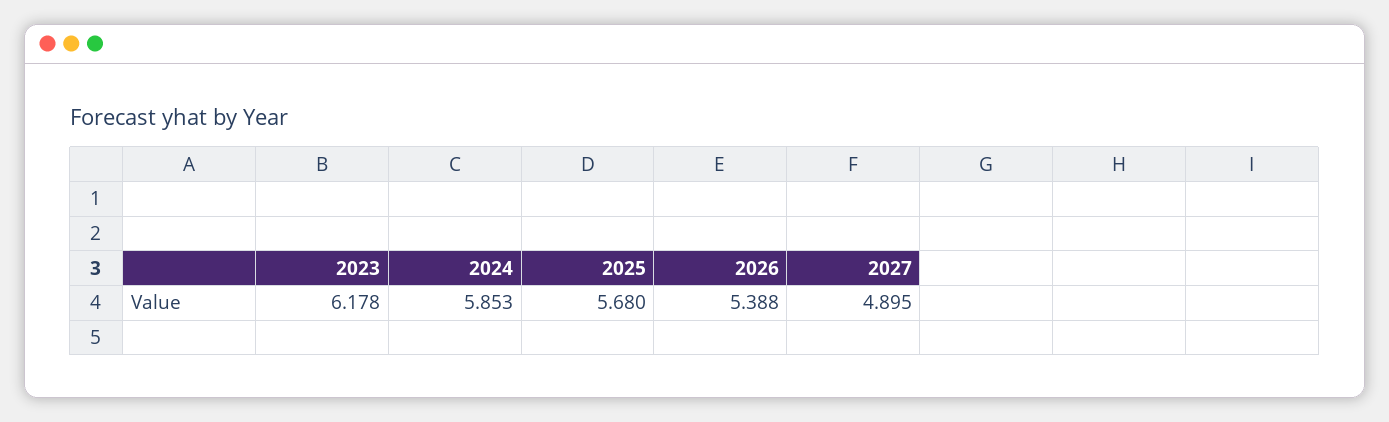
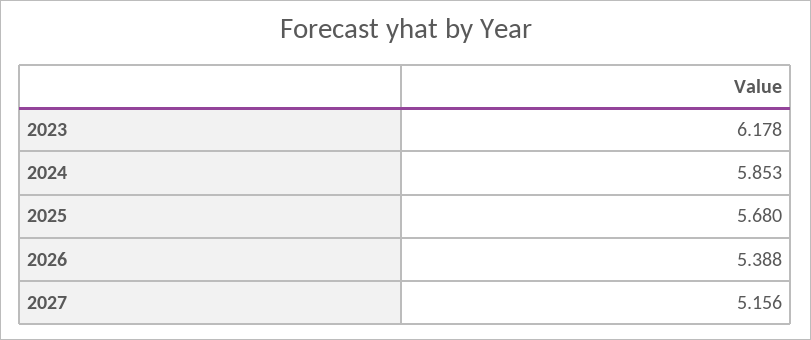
  {
    "2023": 6.178,
    "2024": 5.853,
    "2025": 5.68,
    "2026": 5.388,
-   "2027": 4.895
+   "2027": 5.156
  }

